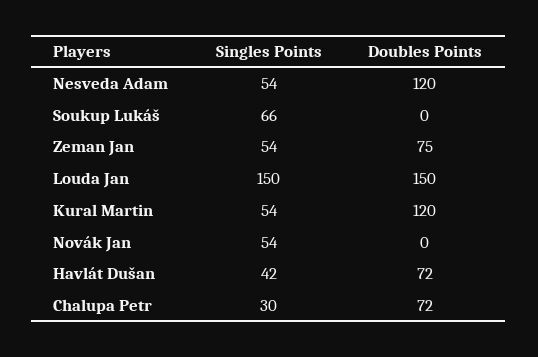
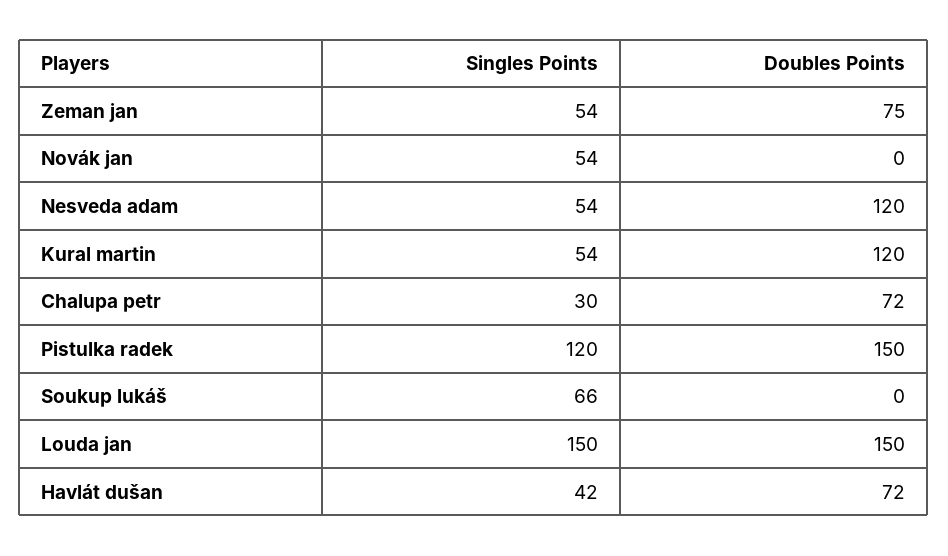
  {
    "Singles Points": {
      "Nesveda Adam": 54,
      "Soukup Lukáš": 66,
      "Zeman Jan": 54,
      "Louda Jan": 150,
      "Kural Martin": 54,
      "Novák Jan": 54,
      "Havlát Dušan": 42,
-     "Chalupa Petr": 30
+     "Chalupa Petr": 30,
+     "Pistulka radek": 120
    },
    "Doubles Points": {
      "Nesveda Adam": 120,
      "Soukup Lukáš": 0,
      "Zeman Jan": 75,
      "Louda Jan": 150,
      "Kural Martin": 120,
      "Novák Jan": 0,
      "Havlát Dušan": 72,
-     "Chalupa Petr": 72
+     "Chalupa Petr": 72,
+     "Pistulka radek": 150
    }
  }

